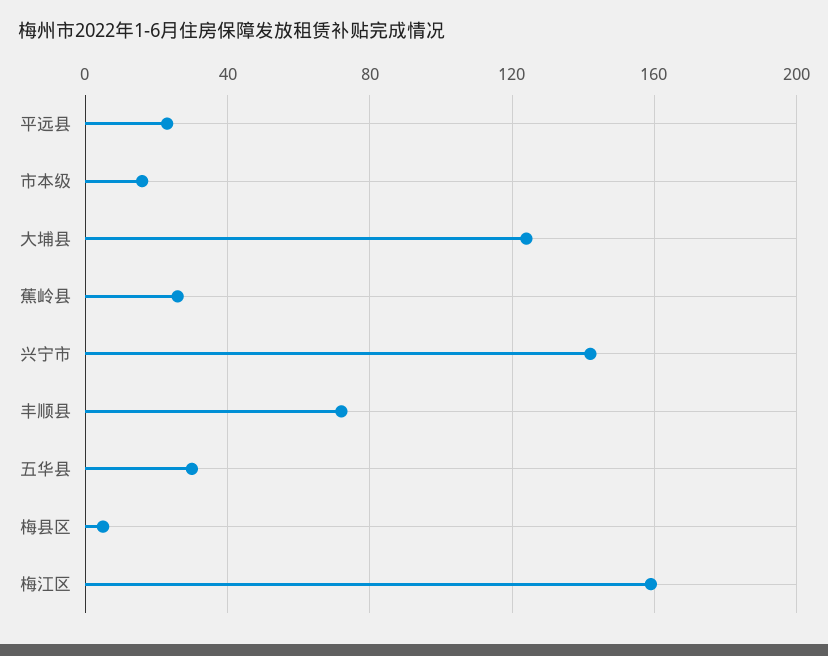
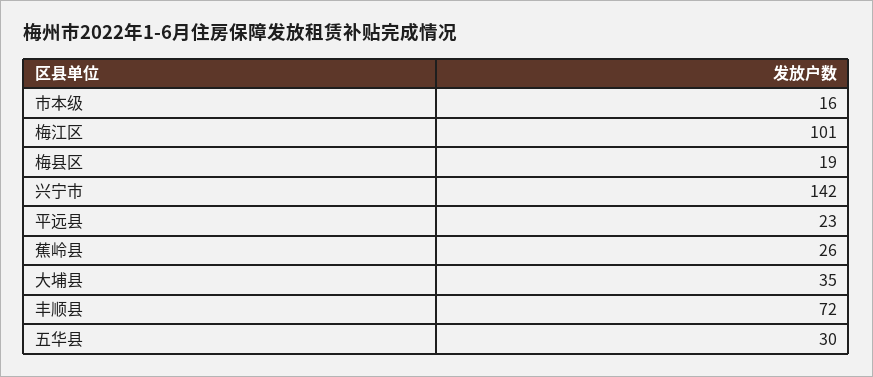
  {
    "平远县": 23,
    "市本级": 16,
-   "大埔县": 125,
+   "大埔县": 35,
    "蕉岭县": 26,
    "兴宁市": 142,
    "丰顺县": 72,
    "五华县": 30,
-   "梅县区": 5,
+   "梅县区": 19,
-   "梅江区": 160
+   "梅江区": 101
  }

